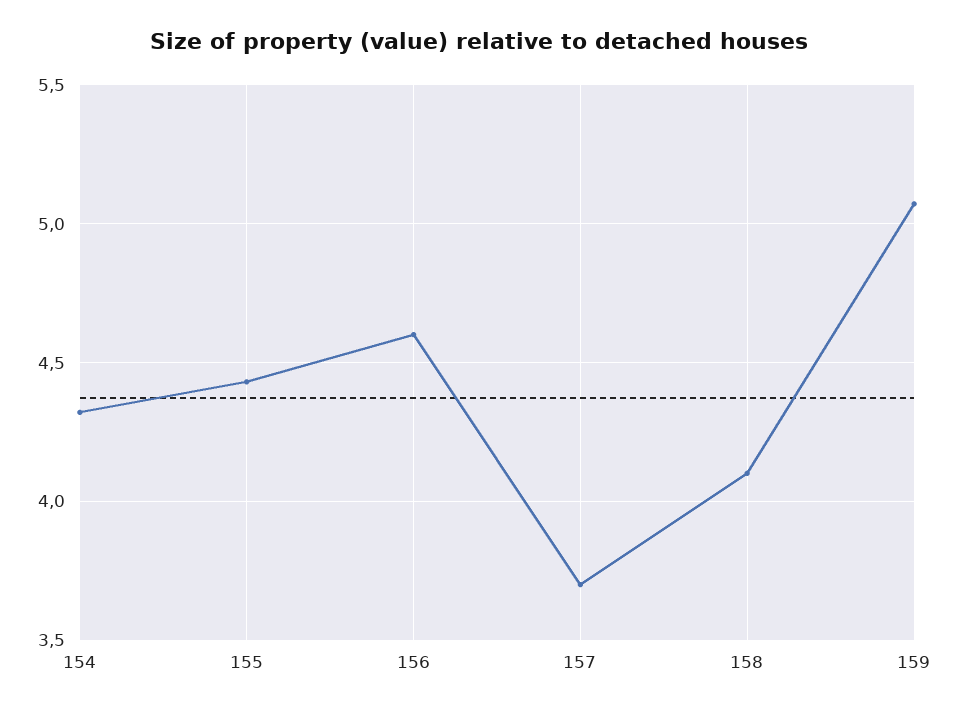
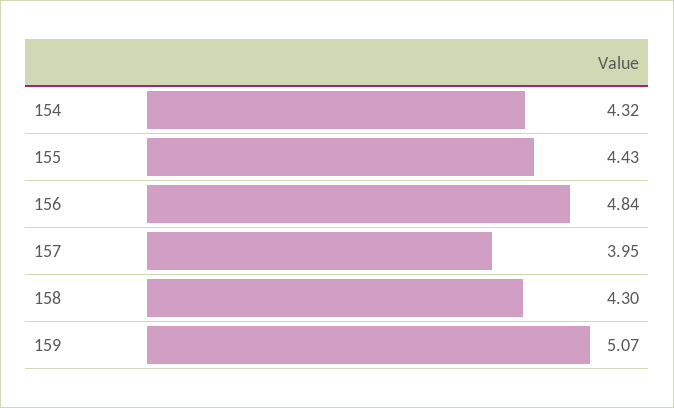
  {
    "154": 4.32,
    "155": 4.43,
-   "156": 4.6,
+   "156": 4.84,
-   "157": 3.7,
+   "157": 3.95,
-   "158": 4.1,
+   "158": 4.3,
    "159": 5.07
  }

